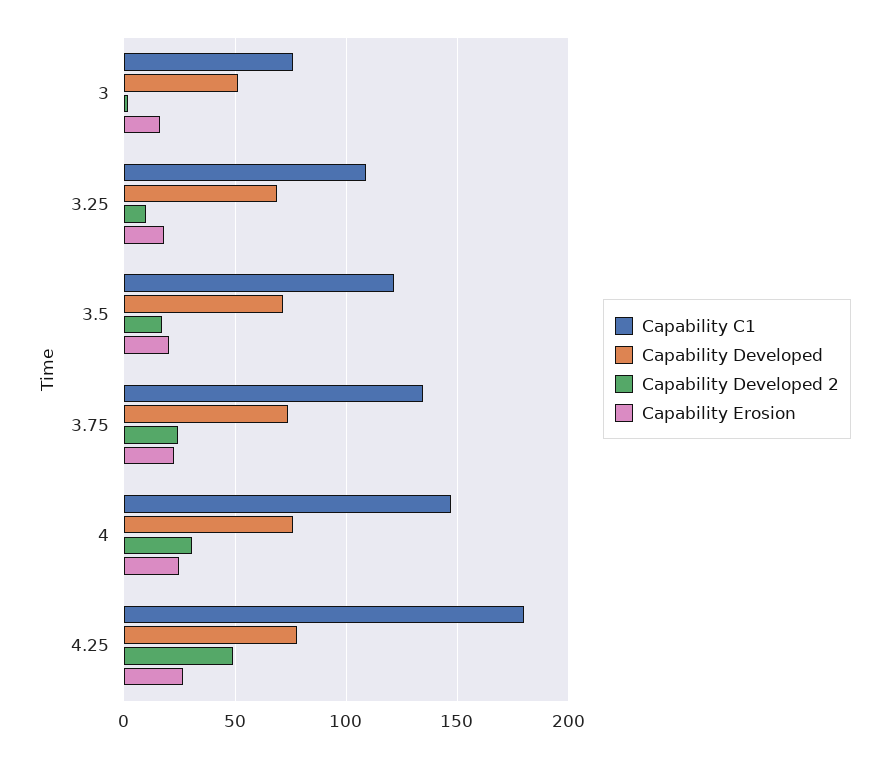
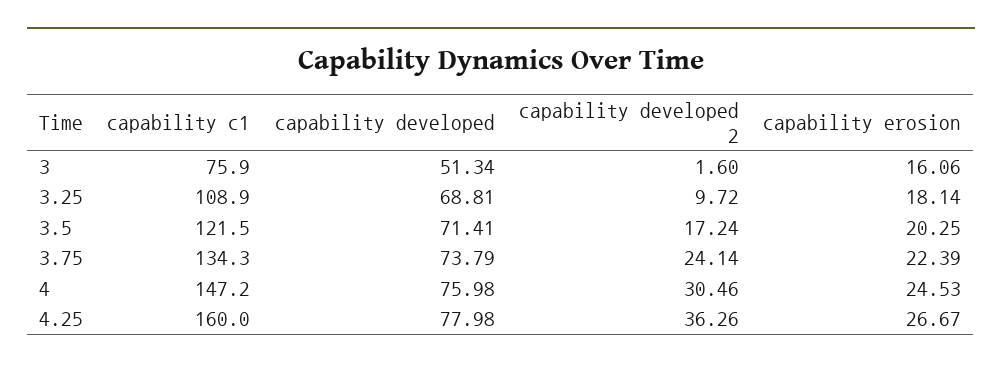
  {
    "Capability C1": {
      "3": 75.9,
      "3.25": 108.9,
      "3.5": 121.5,
      "3.75": 134.3,
      "4": 147.2,
-     "4.25": 180
+     "4.25": 160
    },
    "Capability Developed": {
      "3": 51.34,
      "3.25": 68.81,
      "3.5": 71.41,
      "3.75": 73.79,
      "4": 75.98,
      "4.25": 77.98
    },
    "Capability Developed 2": {
      "3": 1.6,
      "3.25": 9.72,
      "3.5": 17.24,
      "3.75": 24.14,
      "4": 30.46,
-     "4.25": 50
+     "4.25": 36.26
    },
    "Capability Erosion": {
      "3": 16.06,
      "3.25": 18.14,
      "3.5": 20.25,
      "3.75": 22.39,
      "4": 24.53,
      "4.25": 26.67
    }
  }

